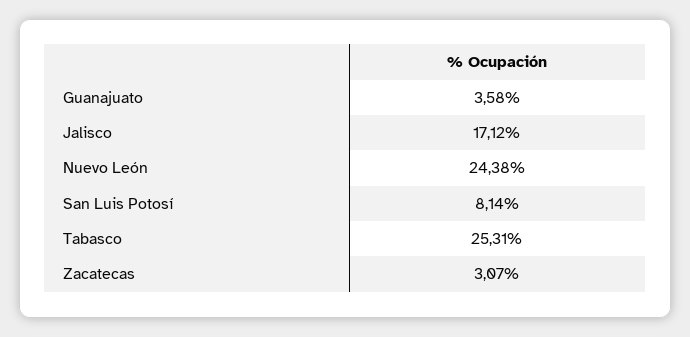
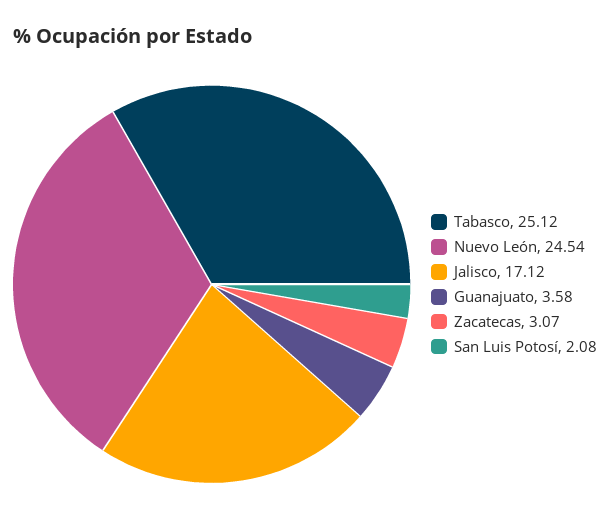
  {
    "Guanajuato": 3.58,
    "Jalisco": 17.12,
-   "Nuevo León": 24.38,
+   "Nuevo León": 24.54,
-   "San Luis Potosí": 8.14,
+   "San Luis Potosí": 2.08,
-   "Tabasco": 25.31,
+   "Tabasco": 25.12,
    "Zacatecas": 3.07
  }

